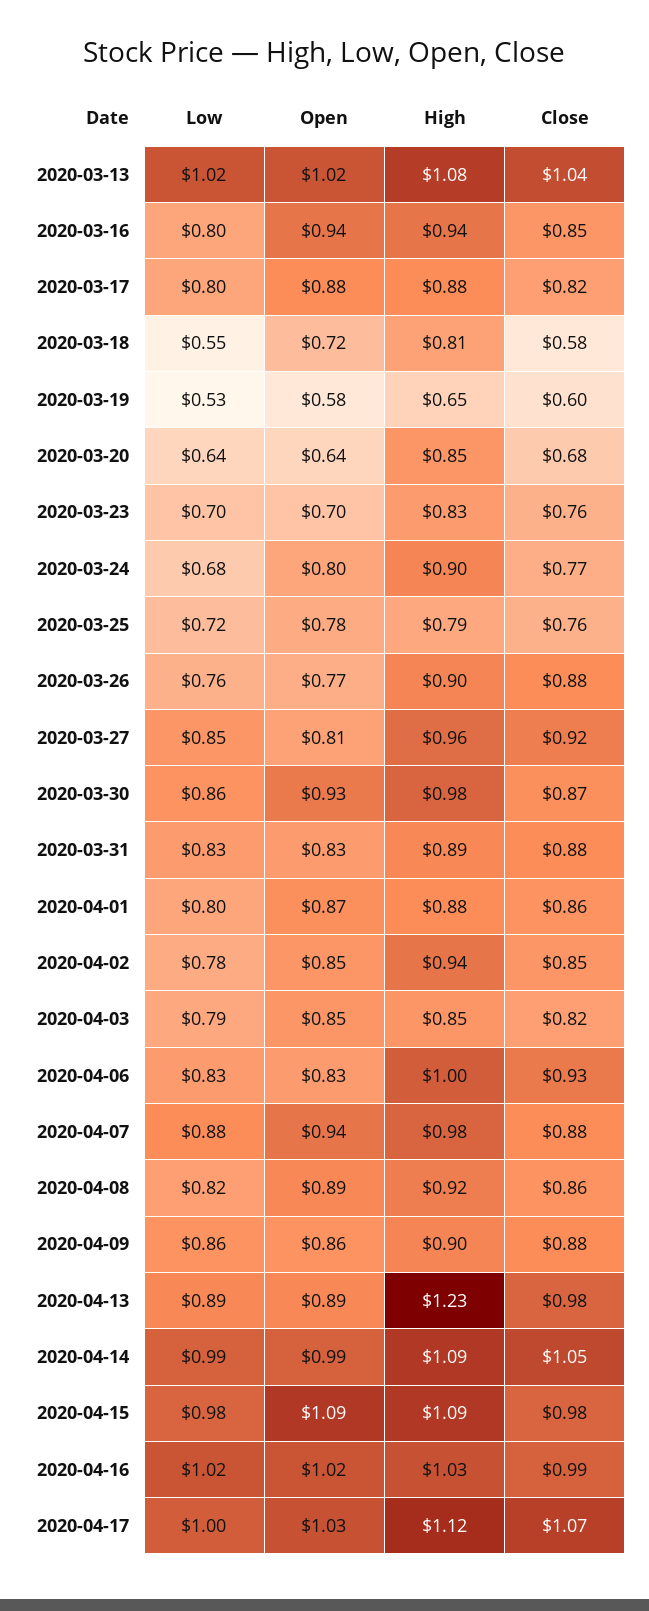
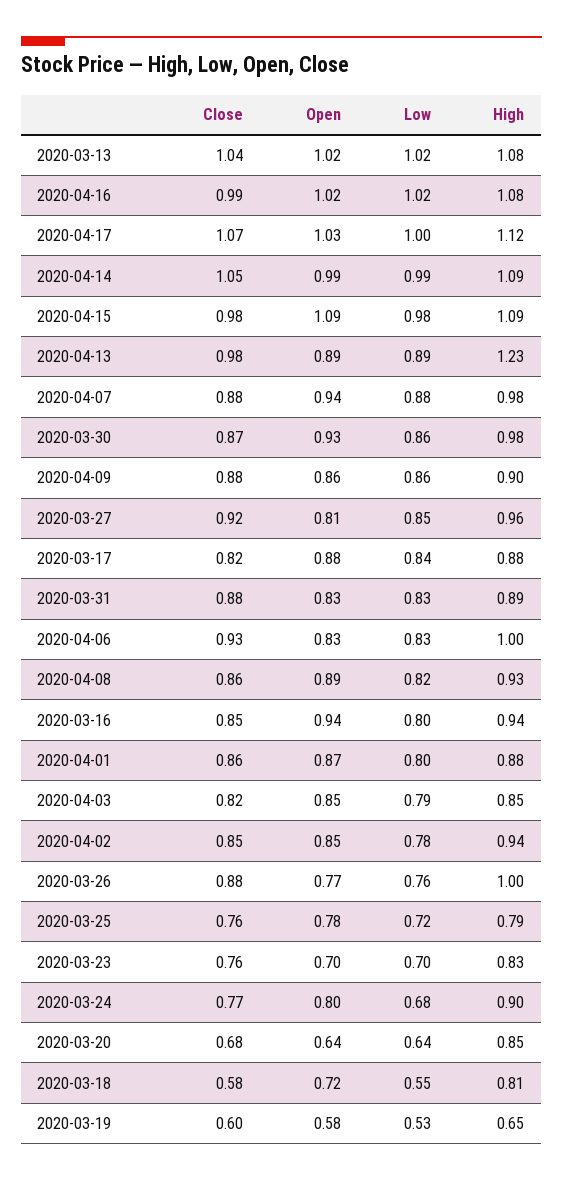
  {
    "Low": {
      "2020-03-13": 1.02,
      "2020-03-16": 0.8,
-     "2020-03-17": 0.8,
+     "2020-03-17": 0.84,
      "2020-03-18": 0.55,
      "2020-03-19": 0.53,
      "2020-03-20": 0.64,
      "2020-03-23": 0.7,
      "2020-03-24": 0.68,
      "2020-03-25": 0.72,
      "2020-03-26": 0.76,
      "2020-03-27": 0.85,
      "2020-03-30": 0.86,
      "2020-03-31": 0.83,
      "2020-04-01": 0.8,
      "2020-04-02": 0.78,
      "2020-04-03": 0.79,
      "2020-04-06": 0.83,
      "2020-04-07": 0.88,
      "2020-04-08": 0.82,
      "2020-04-09": 0.86,
      "2020-04-13": 0.89,
      "2020-04-14": 0.99,
      "2020-04-15": 0.98,
      "2020-04-16": 1.02,
      "2020-04-17": 1
    },
    "Open": {
      "2020-03-13": 1.02,
      "2020-03-16": 0.94,
      "2020-03-17": 0.88,
      "2020-03-18": 0.72,
      "2020-03-19": 0.58,
      "2020-03-20": 0.64,
      "2020-03-23": 0.7,
      "2020-03-24": 0.8,
      "2020-03-25": 0.78,
      "2020-03-26": 0.77,
      "2020-03-27": 0.81,
      "2020-03-30": 0.93,
      "2020-03-31": 0.83,
      "2020-04-01": 0.87,
      "2020-04-02": 0.85,
      "2020-04-03": 0.85,
      "2020-04-06": 0.83,
      "2020-04-07": 0.94,
      "2020-04-08": 0.89,
      "2020-04-09": 0.86,
      "2020-04-13": 0.89,
      "2020-04-14": 0.99,
      "2020-04-15": 1.09,
      "2020-04-16": 1.02,
      "2020-04-17": 1.03
    },
    "High": {
      "2020-03-13": 1.08,
      "2020-03-16": 0.94,
      "2020-03-17": 0.88,
      "2020-03-18": 0.81,
      "2020-03-19": 0.65,
      "2020-03-20": 0.85,
      "2020-03-23": 0.83,
      "2020-03-24": 0.9,
      "2020-03-25": 0.79,
-     "2020-03-26": 0.9,
+     "2020-03-26": 1,
      "2020-03-27": 0.96,
      "2020-03-30": 0.98,
      "2020-03-31": 0.89,
      "2020-04-01": 0.88,
      "2020-04-02": 0.94,
      "2020-04-03": 0.85,
      "2020-04-06": 1,
      "2020-04-07": 0.98,
-     "2020-04-08": 0.92,
+     "2020-04-08": 0.93,
      "2020-04-09": 0.9,
      "2020-04-13": 1.23,
      "2020-04-14": 1.09,
      "2020-04-15": 1.09,
-     "2020-04-16": 1.03,
+     "2020-04-16": 1.08,
      "2020-04-17": 1.12
    },
    "Close": {
      "2020-03-13": 1.04,
      "2020-03-16": 0.85,
      "2020-03-17": 0.82,
      "2020-03-18": 0.58,
      "2020-03-19": 0.6,
      "2020-03-20": 0.68,
      "2020-03-23": 0.76,
      "2020-03-24": 0.77,
      "2020-03-25": 0.76,
      "2020-03-26": 0.88,
      "2020-03-27": 0.92,
      "2020-03-30": 0.87,
      "2020-03-31": 0.88,
      "2020-04-01": 0.86,
      "2020-04-02": 0.85,
      "2020-04-03": 0.82,
      "2020-04-06": 0.93,
      "2020-04-07": 0.88,
      "2020-04-08": 0.86,
      "2020-04-09": 0.88,
      "2020-04-13": 0.98,
      "2020-04-14": 1.05,
      "2020-04-15": 0.98,
      "2020-04-16": 0.99,
      "2020-04-17": 1.07
    }
  }

